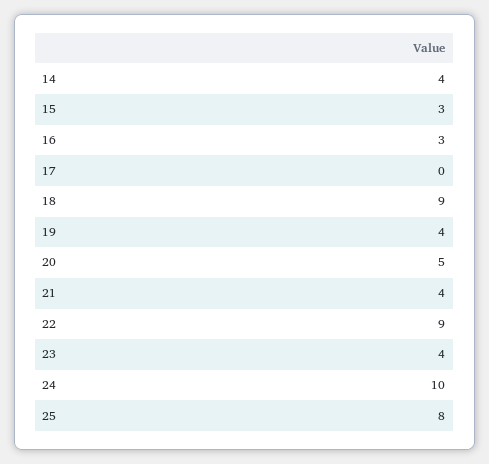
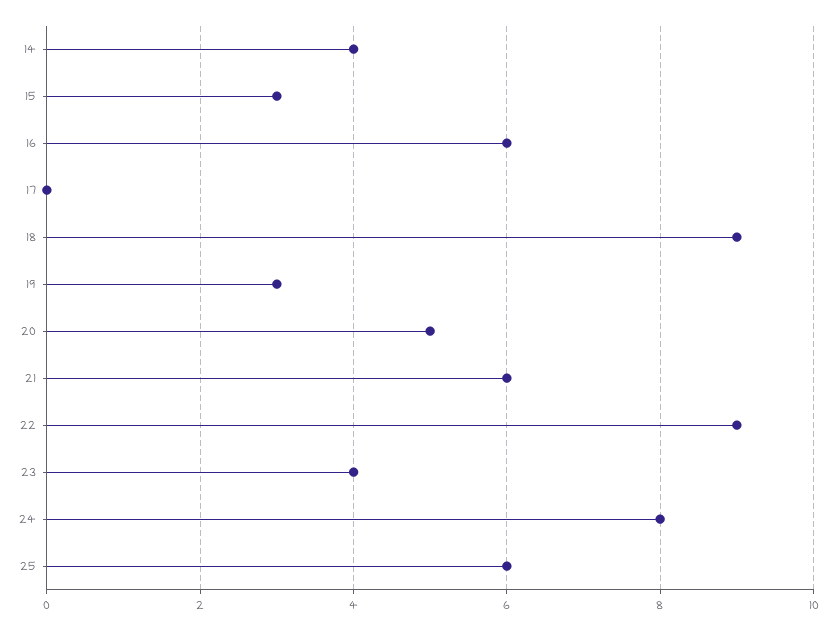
  {
    "14": 4,
    "15": 3,
-   "16": 3,
+   "16": 6,
    "17": 0,
    "18": 9,
-   "19": 4,
+   "19": 3,
    "20": 5,
-   "21": 4,
+   "21": 6,
    "22": 9,
    "23": 4,
-   "24": 10,
+   "24": 8,
-   "25": 8
+   "25": 6
  }

